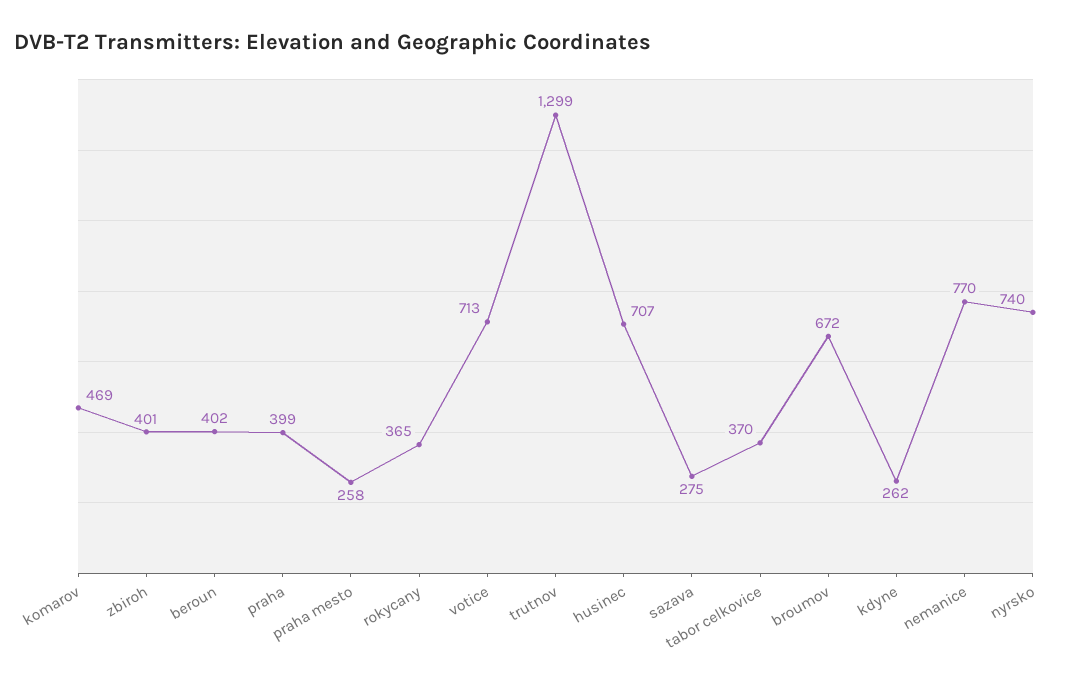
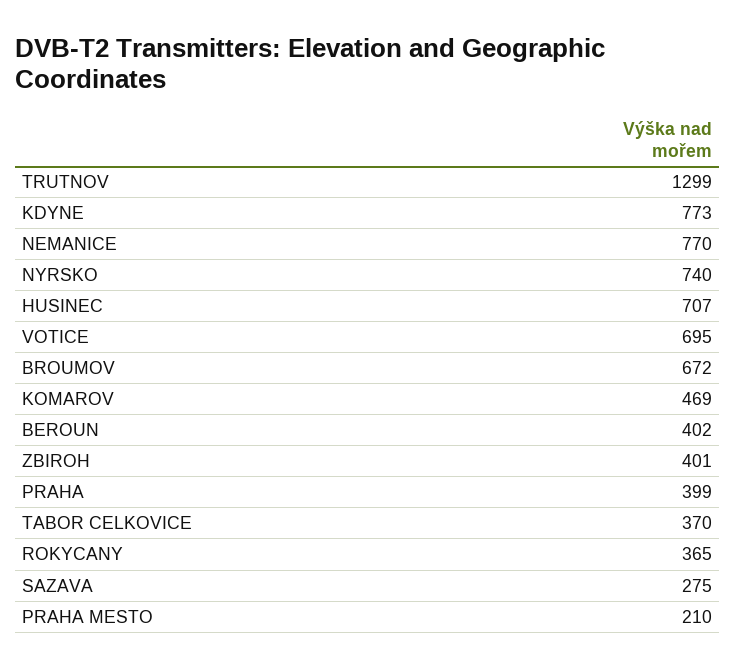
  {
    "komarov": 469,
    "zbiroh": 401,
    "beroun": 402,
    "praha": 399,
-   "praha mesto": 258,
+   "praha mesto": 210,
    "rokycany": 365,
-   "votice": 713,
+   "votice": 695,
    "trutnov": 1299,
    "husinec": 707,
    "sazava": 275,
    "tabor celkovice": 370,
    "broumov": 672,
-   "kdyne": 262,
+   "kdyne": 773,
    "nemanice": 770,
    "nyrsko": 740
  }

